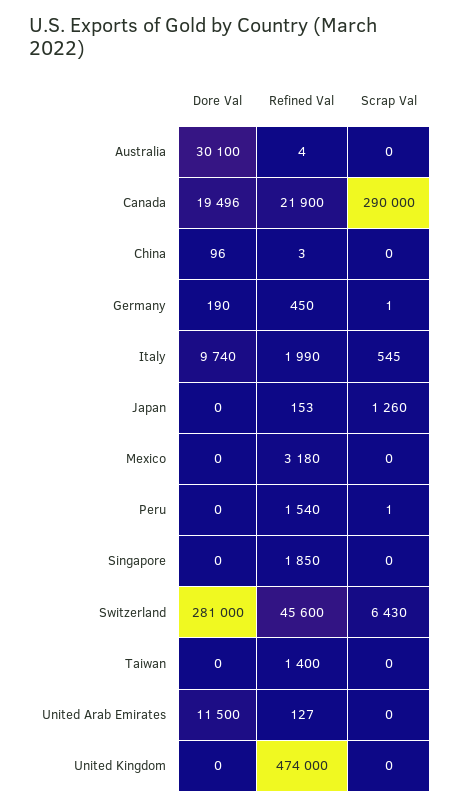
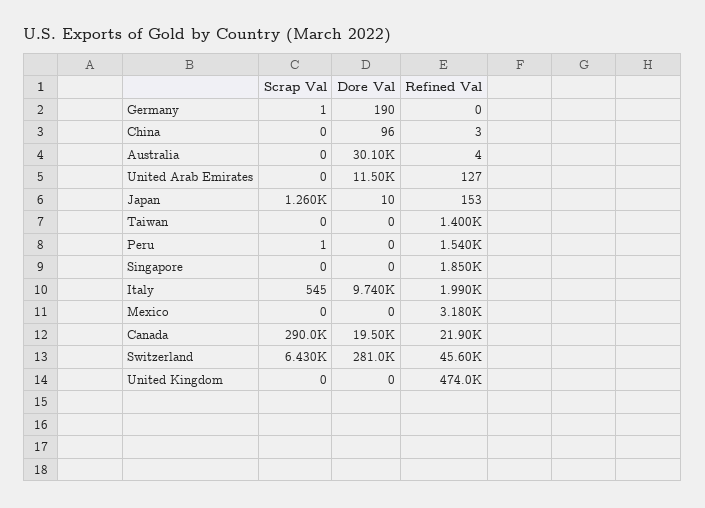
  {
    "Dore Val": {
      "Australia": 30100,
      "Canada": 19496,
      "China": 96,
      "Germany": 190,
      "Italy": 9740,
-     "Japan": 0,
+     "Japan": 10,
      "Mexico": 0,
      "Peru": 0,
      "Singapore": 0,
      "Switzerland": 281000,
      "Taiwan": 0,
      "United Arab Emirates": 11500,
      "United Kingdom": 0
    },
    "Refined Val": {
      "Australia": 4,
      "Canada": 21900,
      "China": 3,
-     "Germany": 450,
+     "Germany": 0,
      "Italy": 1990,
      "Japan": 153,
      "Mexico": 3180,
      "Peru": 1540,
      "Singapore": 1850,
      "Switzerland": 45600,
      "Taiwan": 1400,
      "United Arab Emirates": 127,
      "United Kingdom": 474000
    },
    "Scrap Val": {
      "Australia": 0,
      "Canada": 290000,
      "China": 0,
      "Germany": 1,
      "Italy": 545,
      "Japan": 1260,
      "Mexico": 0,
      "Peru": 1,
      "Singapore": 0,
      "Switzerland": 6430,
      "Taiwan": 0,
      "United Arab Emirates": 0,
      "United Kingdom": 0
    }
  }

